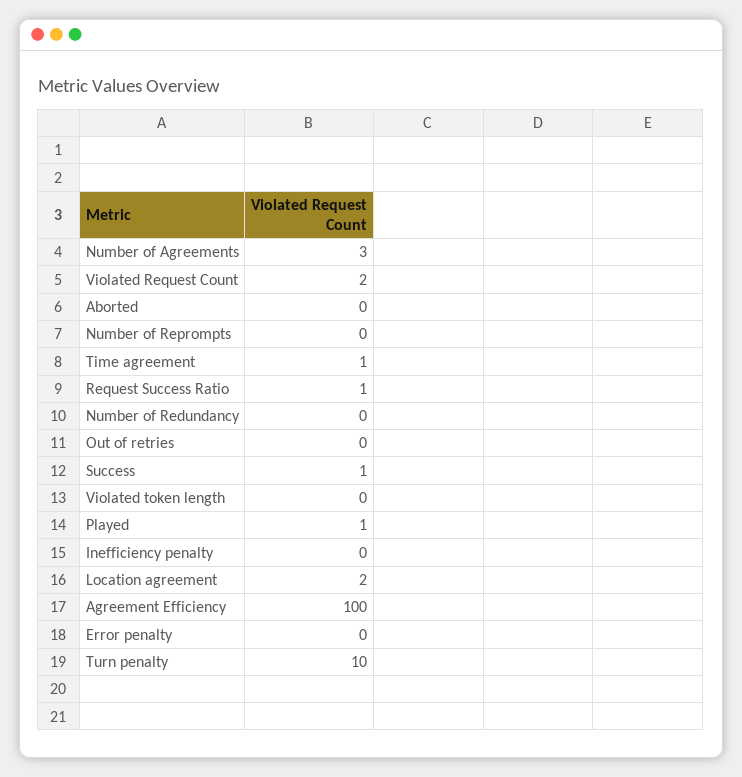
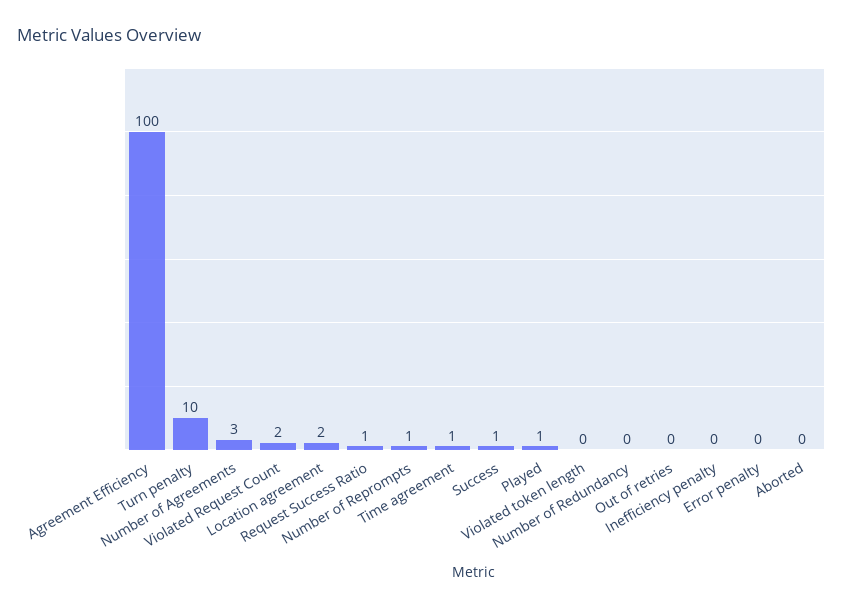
  {
    "Number of Agreements": 3,
    "Violated Request Count": 2,
    "Aborted": 0,
-   "Number of Reprompts": 0,
+   "Number of Reprompts": 1,
    "Time agreement": 1,
    "Request Success Ratio": 1,
    "Number of Redundancy": 0,
    "Out of retries": 0,
    "Success": 1,
    "Violated token length": 0,
    "Played": 1,
    "Inefficiency penalty": 0,
    "Location agreement": 2,
    "Agreement Efficiency": 100,
    "Error penalty": 0,
    "Turn penalty": 10
  }

